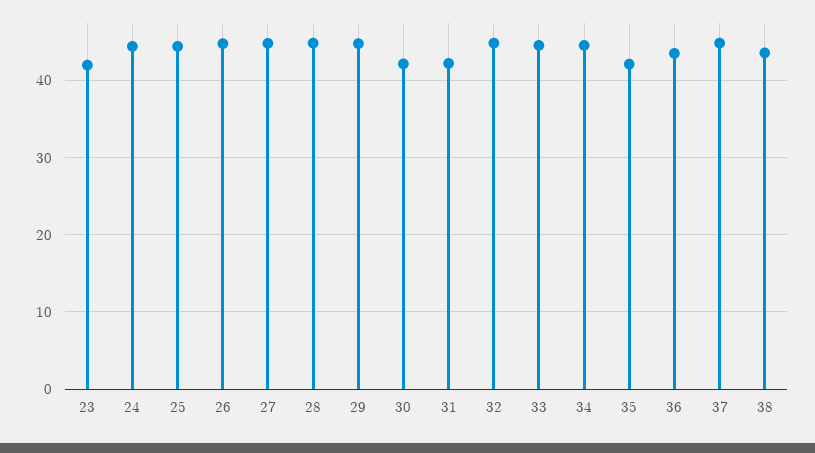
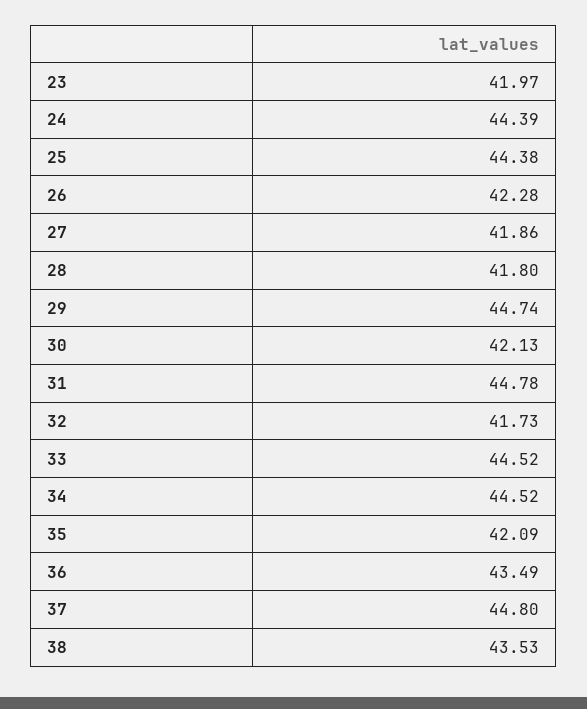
  {
    "23": 41.97,
    "24": 44.39,
    "25": 44.38,
-   "26": 45,
+   "26": 42.28,
-   "27": 45,
+   "27": 41.86,
-   "28": 45,
+   "28": 41.8,
    "29": 44.74,
    "30": 42.13,
-   "31": 42,
+   "31": 44.78,
-   "32": 45,
+   "32": 41.73,
    "33": 44.52,
    "34": 44.52,
    "35": 42.09,
    "36": 43.49,
    "37": 44.8,
    "38": 43.53
  }

